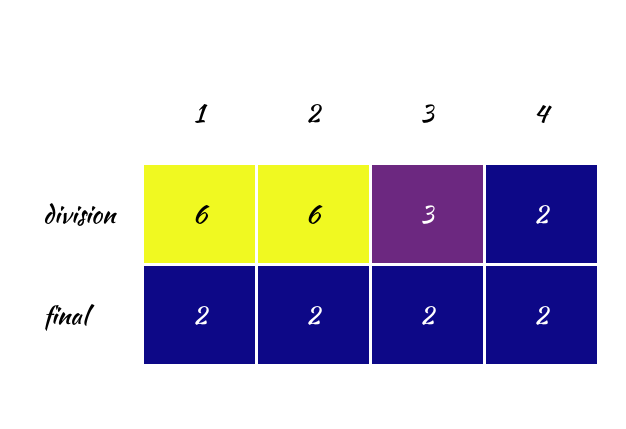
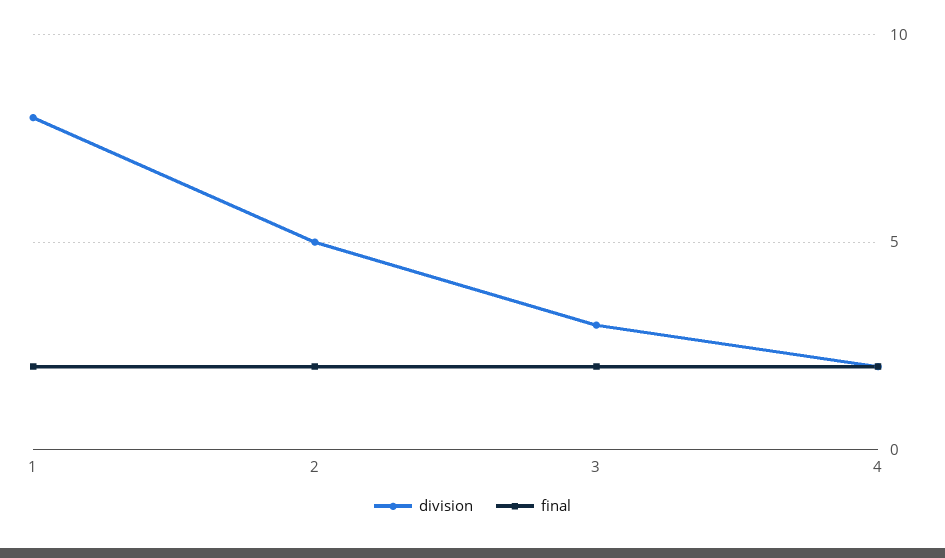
  {
    "division": {
-     "1": 6,
+     "1": 8,
-     "2": 6,
+     "2": 5,
      "3": 3,
      "4": 2
    },
    "final": {
      "1": 2,
      "2": 2,
      "3": 2,
      "4": 2
    }
  }

